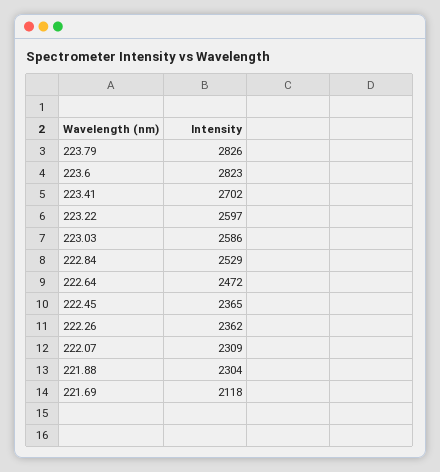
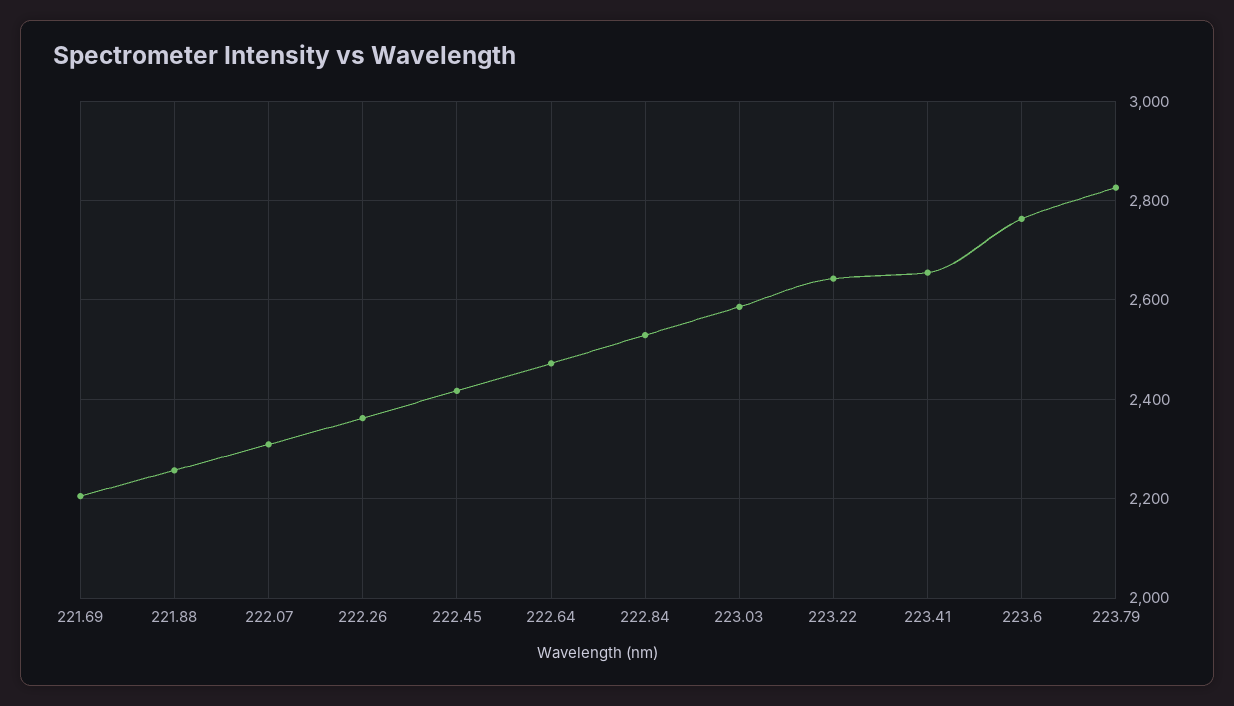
  {
    "223.79": 2826,
-   "223.6": 2823,
+   "223.6": 2760,
-   "223.41": 2702,
+   "223.41": 2660,
-   "223.22": 2597,
+   "223.22": 2640,
    "223.03": 2586,
    "222.84": 2529,
    "222.64": 2472,
-   "222.45": 2365,
+   "222.45": 2420,
    "222.26": 2362,
    "222.07": 2309,
-   "221.88": 2304,
+   "221.88": 2260,
-   "221.69": 2118
+   "221.69": 2200
  }

